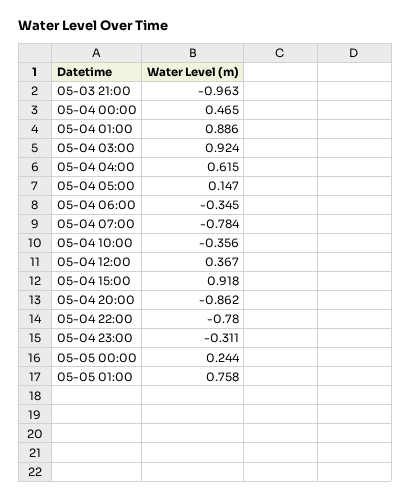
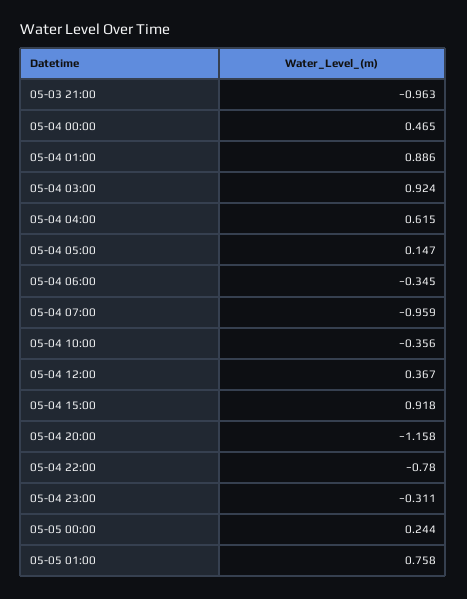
  {
    "05-03 21:00": -0.963,
    "05-04 00:00": 0.465,
    "05-04 01:00": 0.886,
    "05-04 03:00": 0.924,
    "05-04 04:00": 0.615,
    "05-04 05:00": 0.147,
    "05-04 06:00": -0.345,
-   "05-04 07:00": -0.784,
+   "05-04 07:00": -0.959,
    "05-04 10:00": -0.356,
    "05-04 12:00": 0.367,
    "05-04 15:00": 0.918,
-   "05-04 20:00": -0.862,
+   "05-04 20:00": -1.158,
    "05-04 22:00": -0.78,
    "05-04 23:00": -0.311,
    "05-05 00:00": 0.244,
    "05-05 01:00": 0.758
  }

